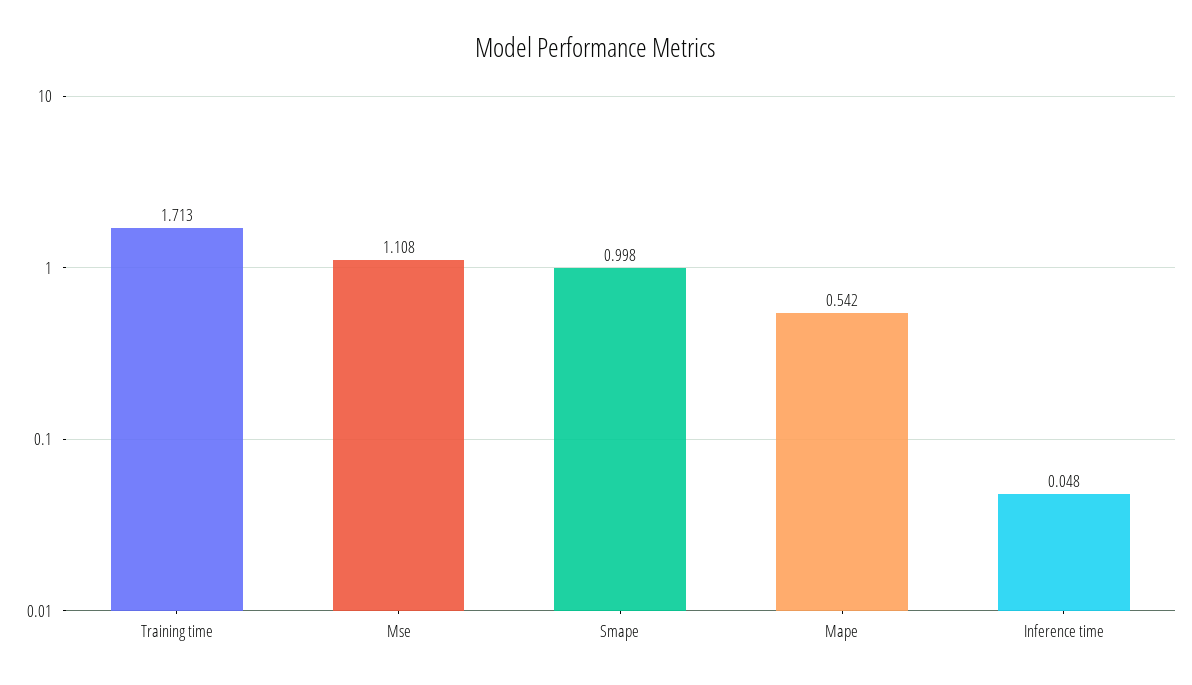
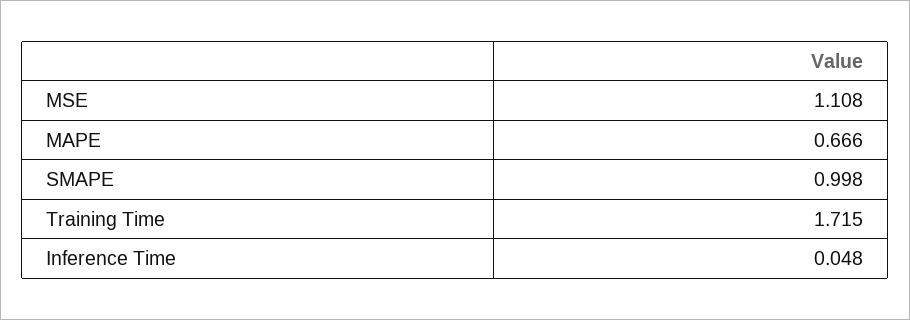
  {
-   "Training time": 1.713,
+   "Training time": 1.715,
    "Mse": 1.108,
    "Smape": 0.998,
-   "Mape": 0.542,
+   "Mape": 0.666,
    "Inference time": 0.048
  }

